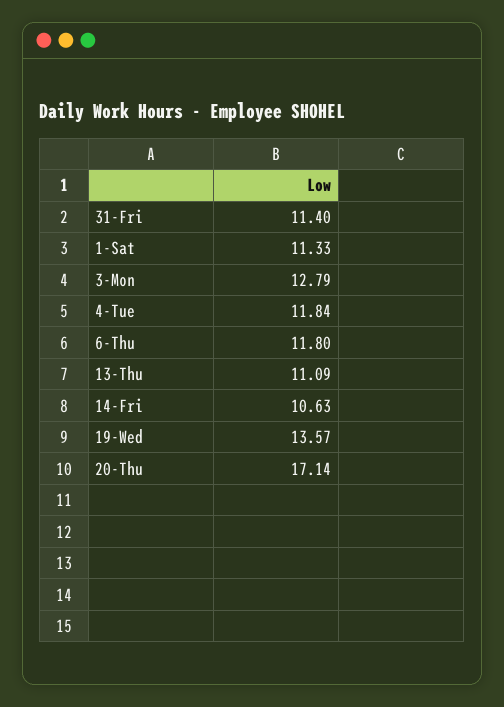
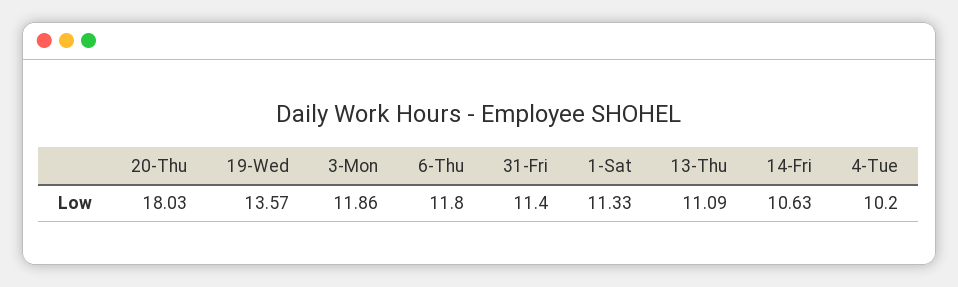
  {
    "31-Fri": 11.4,
    "1-Sat": 11.33,
-   "3-Mon": 12.79,
+   "3-Mon": 11.86,
-   "4-Tue": 11.84,
+   "4-Tue": 10.2,
    "6-Thu": 11.8,
    "13-Thu": 11.09,
    "14-Fri": 10.63,
    "19-Wed": 13.57,
-   "20-Thu": 17.14
+   "20-Thu": 18.03
  }

